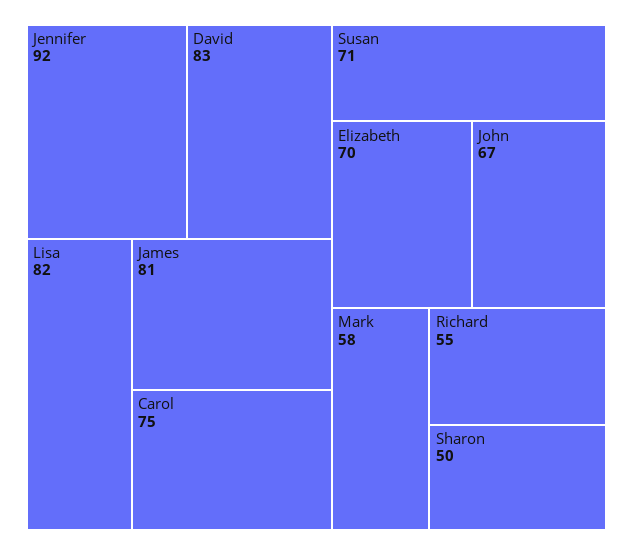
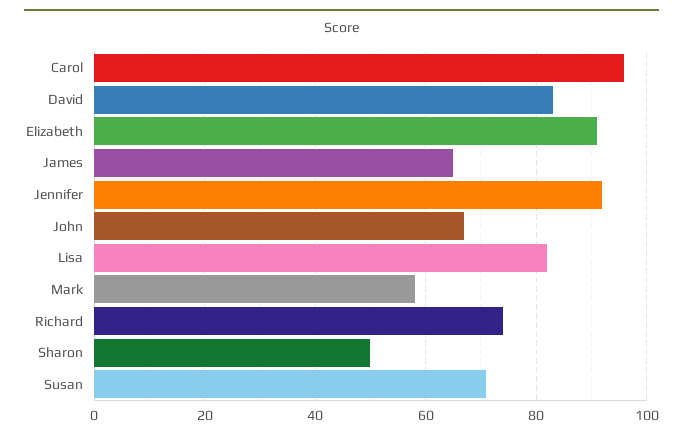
  {
    "Jennifer": 92,
    "David": 83,
    "Lisa": 82,
-   "James": 81,
+   "James": 65,
-   "Carol": 75,
+   "Carol": 95,
    "Susan": 71,
-   "Elizabeth": 70,
+   "Elizabeth": 90,
    "John": 67,
    "Mark": 58,
-   "Richard": 55,
+   "Richard": 75,
    "Sharon": 50
  }

